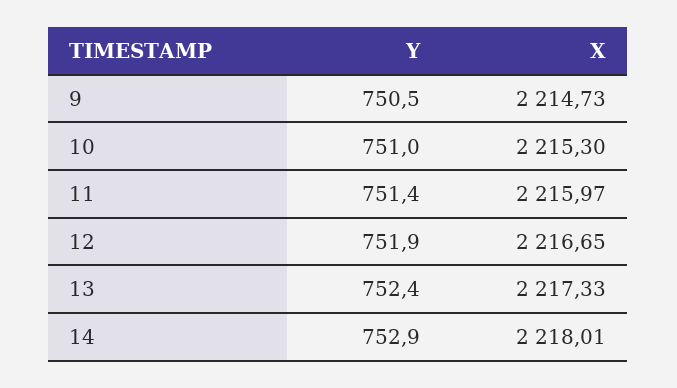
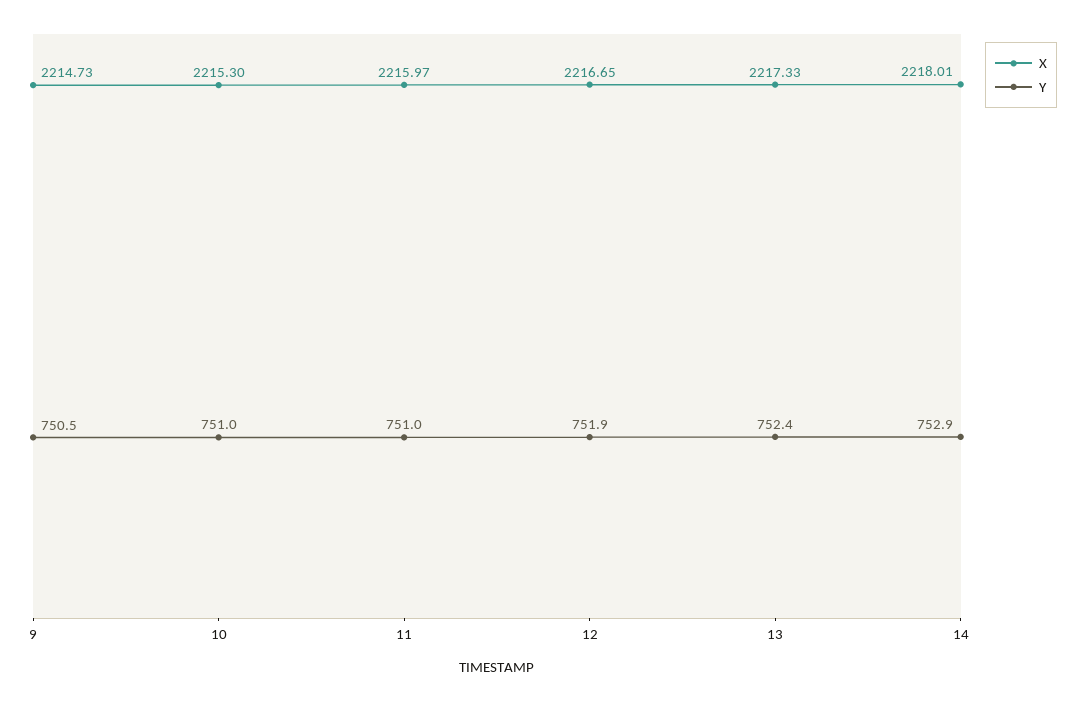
  {
    "Y": {
      "9": 750.5,
      "10": 751,
-     "11": 751.4,
+     "11": 751,
      "12": 751.9,
      "13": 752.4,
      "14": 752.9
    },
    "X": {
      "9": 2214.73,
      "10": 2215.3,
      "11": 2215.97,
      "12": 2216.65,
      "13": 2217.33,
      "14": 2218.01
    }
  }

